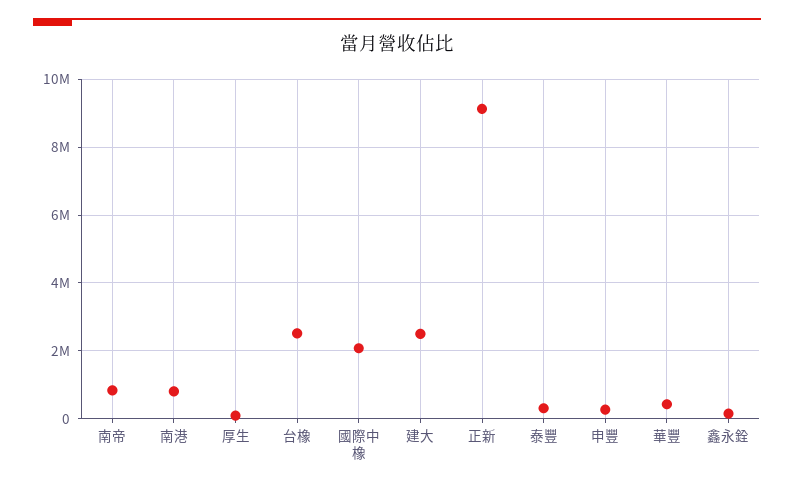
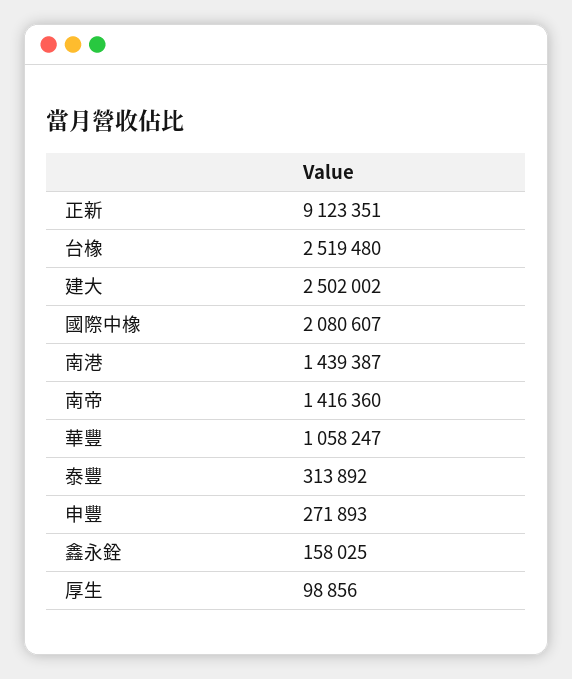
  {
-   "南帝": 800000,
+   "南帝": 1416360,
-   "南港": 800000,
+   "南港": 1439387,
    "厚生": 98856,
    "台橡": 2519480,
    "國際中橡": 2080607,
    "建大": 2502002,
    "正新": 9123351,
    "泰豐": 313892,
    "申豐": 271893,
-   "華豐": 400000,
+   "華豐": 1058247,
    "鑫永銓": 158025
  }

